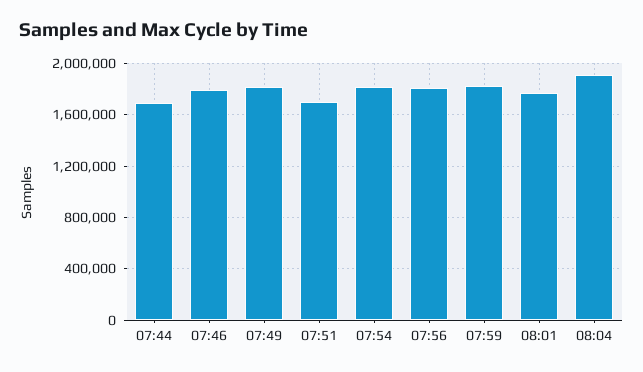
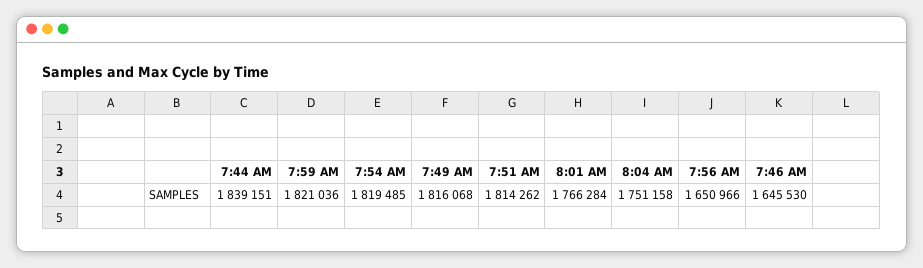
  {
-   "07:44": 1700000,
+   "07:44": 1839151,
-   "07:46": 1800000,
+   "07:46": 1645530,
    "07:49": 1816068,
-   "07:51": 1700000,
+   "07:51": 1814262,
    "07:54": 1819485,
-   "07:56": 1800000,
+   "07:56": 1650966,
    "07:59": 1821036,
    "08:01": 1766284,
-   "08:04": 1900000
+   "08:04": 1751158
  }

